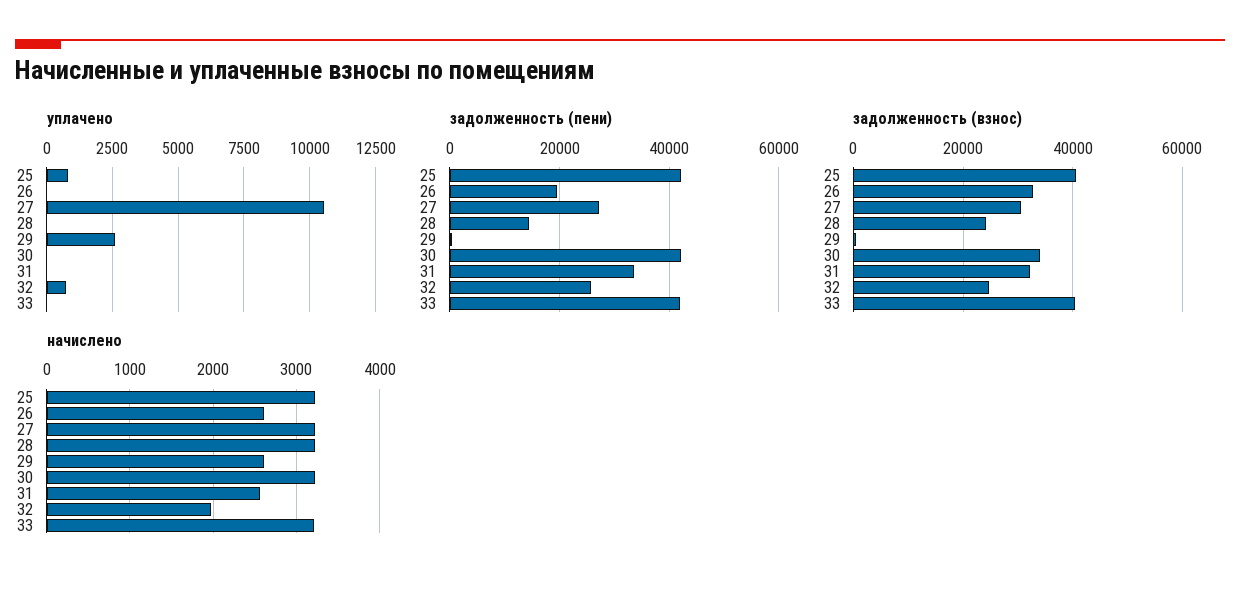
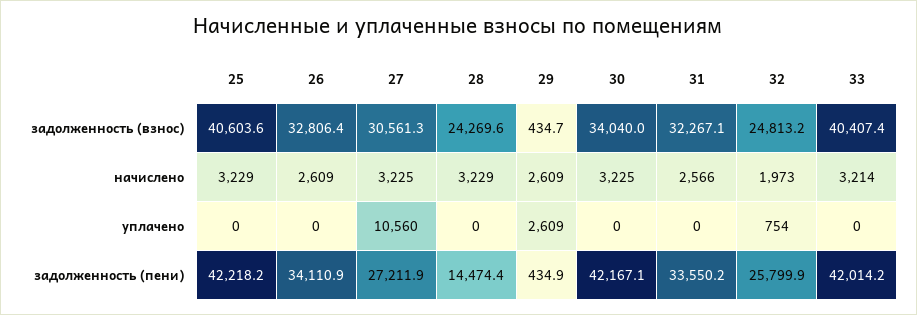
  {
    "уплачено": {
-     "25": 750,
+     "25": 0,
      "26": 0,
      "27": 10560,
      "28": 0,
      "29": 2609,
      "30": 0,
      "31": 0,
      "32": 754,
      "33": 0
    },
    "задолженность (пени)": {
      "25": 42218.2,
-     "26": 20000,
+     "26": 34110.9,
      "27": 27211.9,
      "28": 14474.4,
      "29": 434.9,
      "30": 42167.1,
      "31": 33550.2,
      "32": 25799.9,
      "33": 42014.2
    },
    "задолженность (взнос)": {
      "25": 40603.6,
      "26": 32806.4,
      "27": 30561.3,
      "28": 24269.6,
      "29": 434.7,
      "30": 34040,
      "31": 32267.1,
      "32": 24813.2,
      "33": 40407.4
    },
    "начислено": {
      "25": 3229,
      "26": 2609,
      "27": 3225,
      "28": 3229,
      "29": 2609,
      "30": 3225,
      "31": 2566,
      "32": 1973,
      "33": 3214
    }
  }

